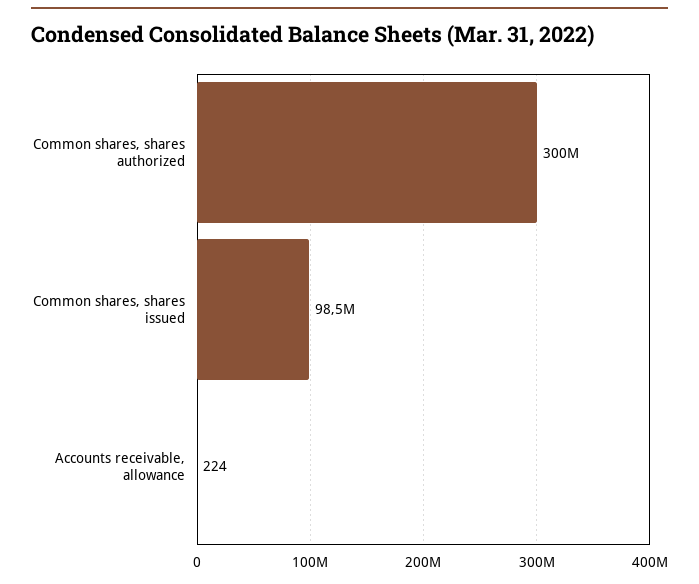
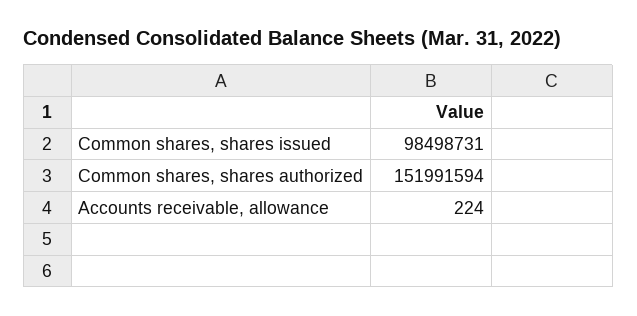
  {
-   "Common shares, shares authorized": 300000000,
+   "Common shares, shares authorized": 151991594,
    "Common shares, shares issued": 98498731,
    "Accounts receivable, allowance": 224
  }

